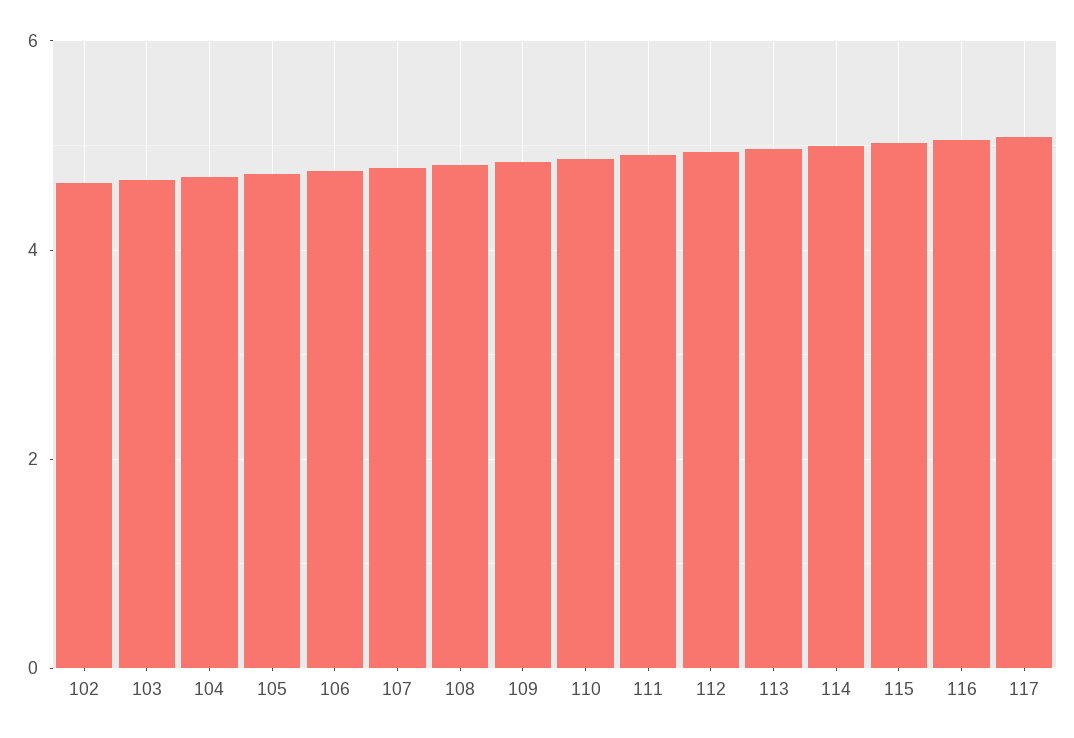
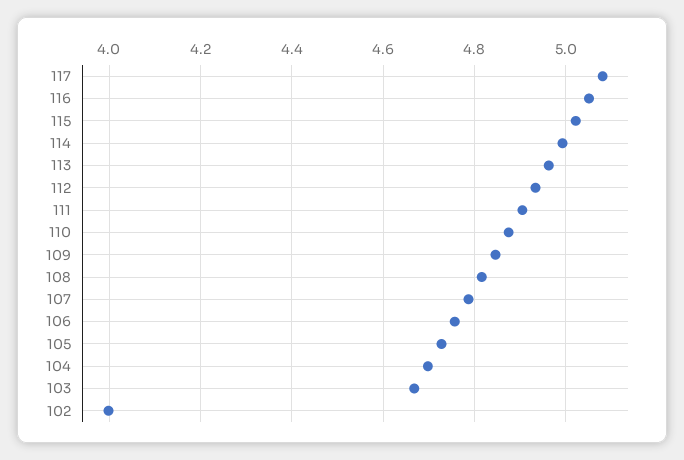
  {
-   "102": 4.6,
+   "102": 4,
    "103": 4.66,
    "104": 4.7,
    "105": 4.72,
    "106": 4.76,
    "107": 4.78,
    "108": 4.82,
    "109": 4.84,
    "110": 4.88,
    "111": 4.9,
    "112": 4.94,
    "113": 4.96,
    "114": 5,
    "115": 5.02,
    "116": 5.06,
    "117": 5.08
  }

